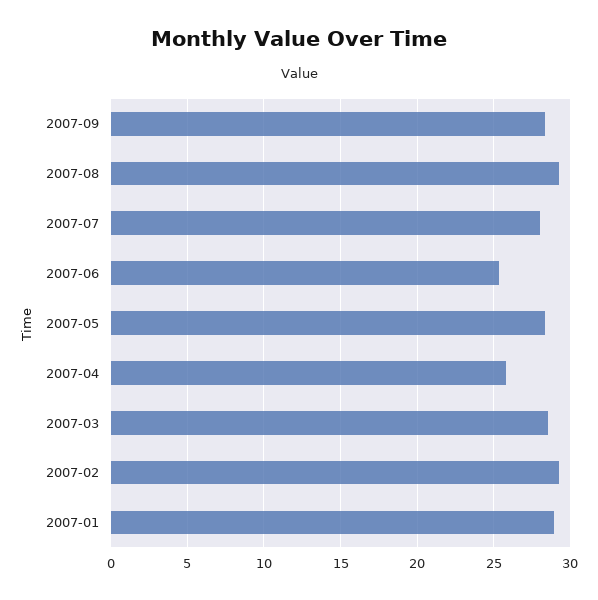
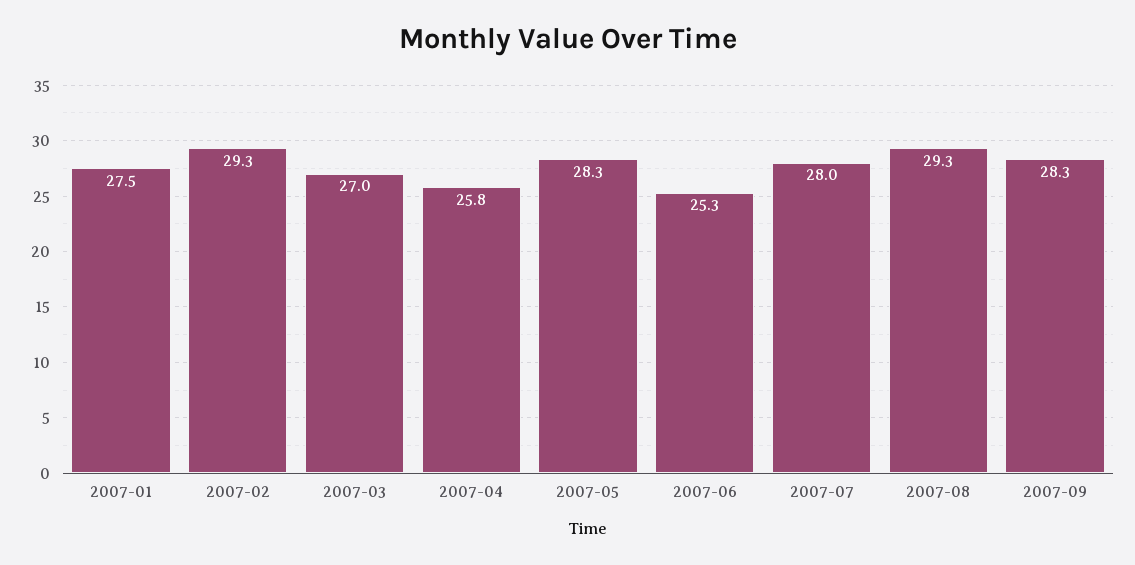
  {
    "2007-09": 28.3,
    "2007-08": 29.3,
    "2007-07": 28,
    "2007-06": 25.3,
    "2007-05": 28.3,
    "2007-04": 25.8,
-   "2007-03": 28.5,
+   "2007-03": 27,
    "2007-02": 29.3,
-   "2007-01": 29
+   "2007-01": 27.5
  }

